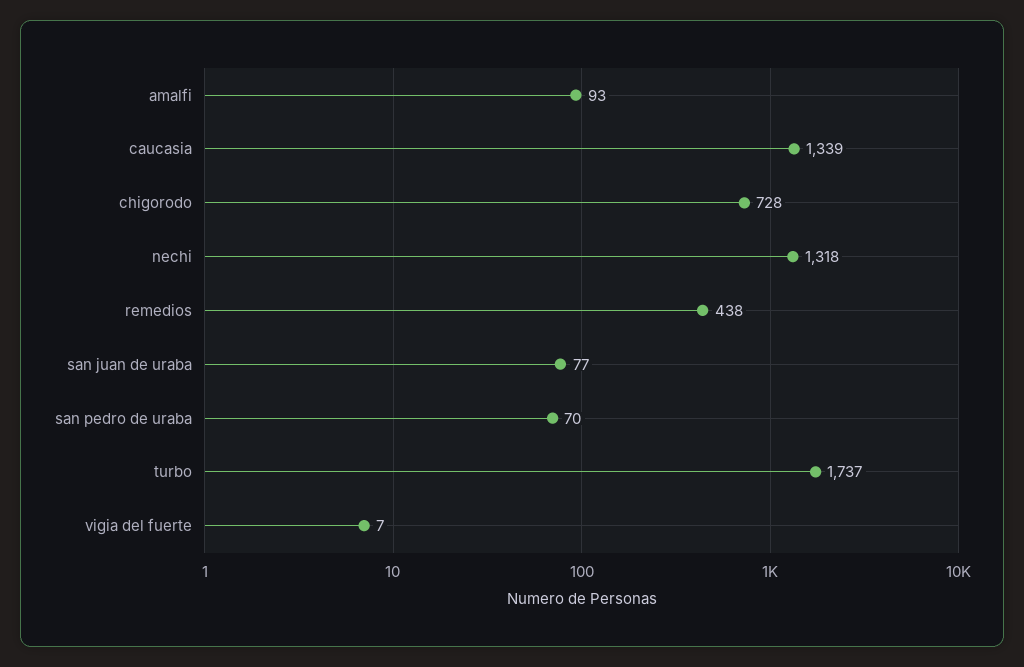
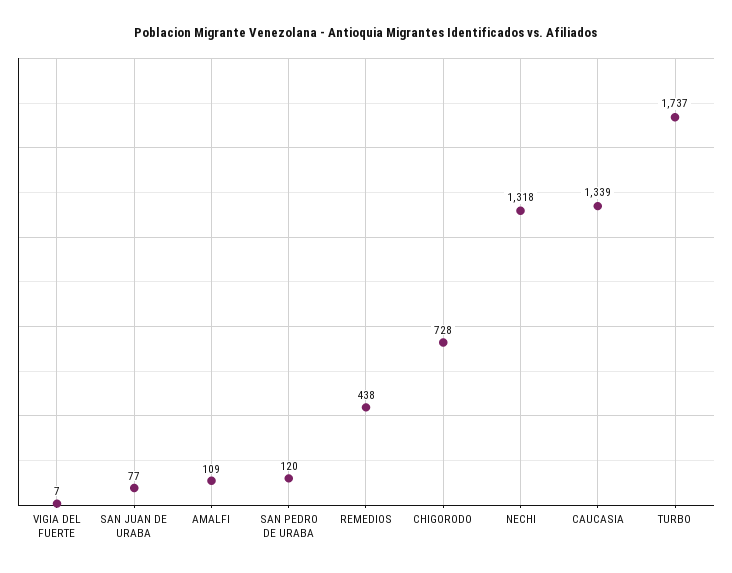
  {
-   "amalfi": 93,
+   "amalfi": 109,
    "caucasia": 1339,
    "chigorodo": 728,
    "nechi": 1318,
    "remedios": 438,
    "san juan de uraba": 77,
-   "san pedro de uraba": 70,
+   "san pedro de uraba": 120,
    "turbo": 1737,
    "vigia del fuerte": 7
  }

